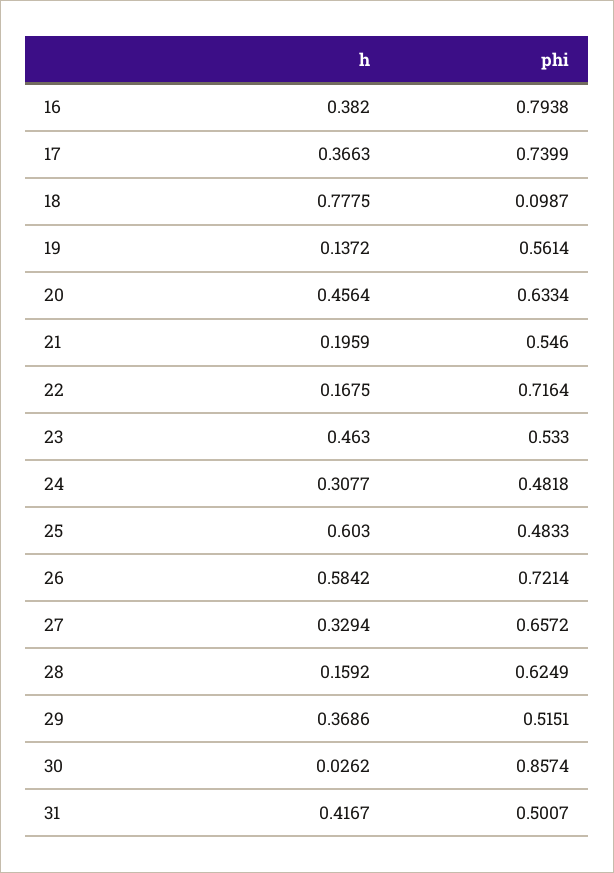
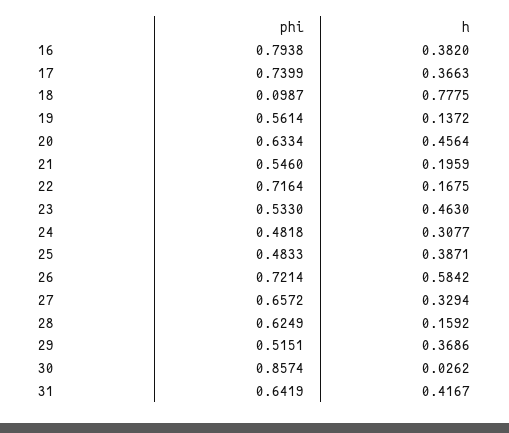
  {
    "h": {
      "16": 0.382,
      "17": 0.3663,
      "18": 0.7775,
      "19": 0.1372,
      "20": 0.4564,
      "21": 0.1959,
      "22": 0.1675,
      "23": 0.463,
      "24": 0.3077,
-     "25": 0.603,
+     "25": 0.3871,
      "26": 0.5842,
      "27": 0.3294,
      "28": 0.1592,
      "29": 0.3686,
      "30": 0.0262,
      "31": 0.4167
    },
    "phi": {
      "16": 0.7938,
      "17": 0.7399,
      "18": 0.0987,
      "19": 0.5614,
      "20": 0.6334,
      "21": 0.546,
      "22": 0.7164,
      "23": 0.533,
      "24": 0.4818,
      "25": 0.4833,
      "26": 0.7214,
      "27": 0.6572,
      "28": 0.6249,
      "29": 0.5151,
      "30": 0.8574,
-     "31": 0.5007
+     "31": 0.6419
    }
  }

